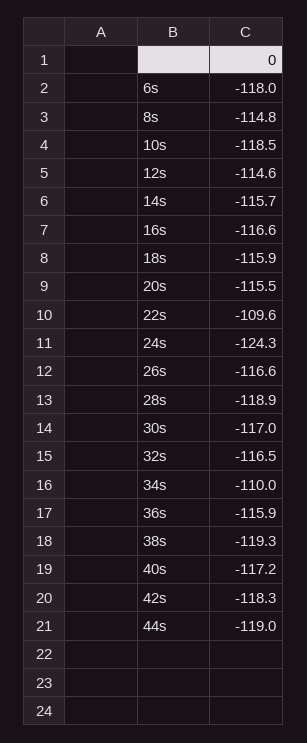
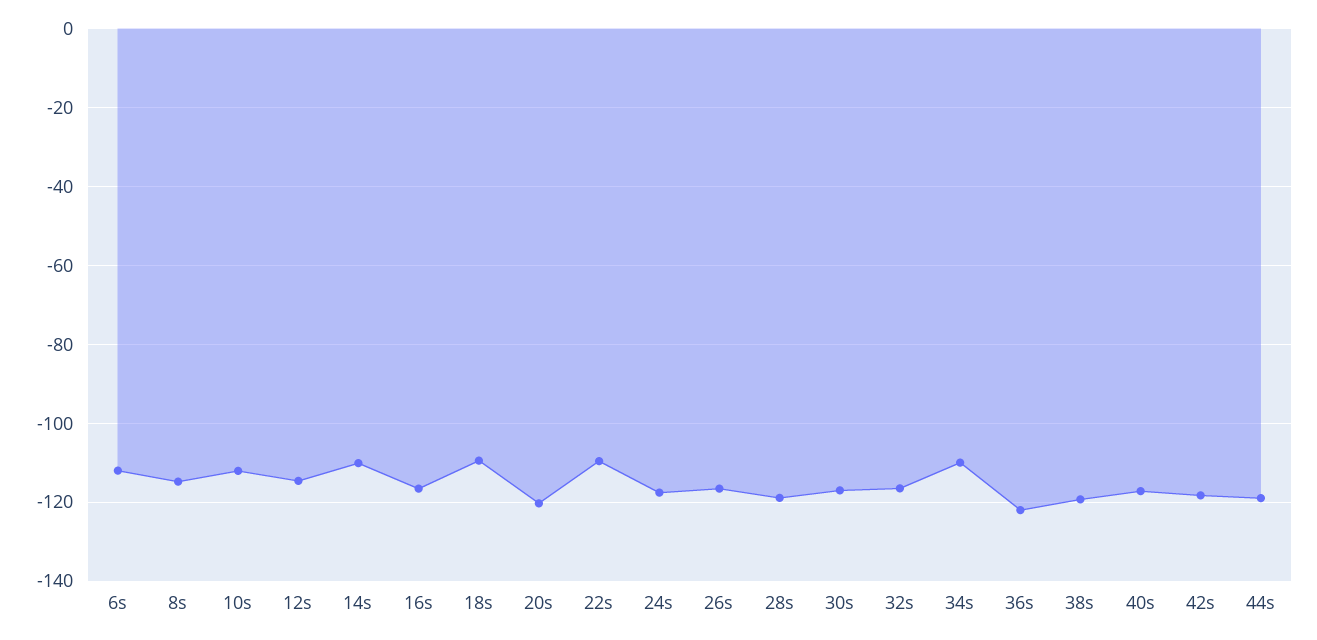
  {
-   "6s": -118,
+   "6s": -112,
    "8s": -114.8,
-   "10s": -118.5,
+   "10s": -112,
    "12s": -114.6,
-   "14s": -115.7,
+   "14s": -110,
    "16s": -116.6,
-   "18s": -115.9,
+   "18s": -110,
-   "20s": -115.5,
+   "20s": -120,
    "22s": -109.6,
-   "24s": -124.3,
+   "24s": -118,
    "26s": -116.6,
    "28s": -118.9,
    "30s": -117,
    "32s": -116.5,
    "34s": -110,
-   "36s": -115.9,
+   "36s": -122,
    "38s": -119.3,
    "40s": -117.2,
    "42s": -118.3,
    "44s": -119
  }

